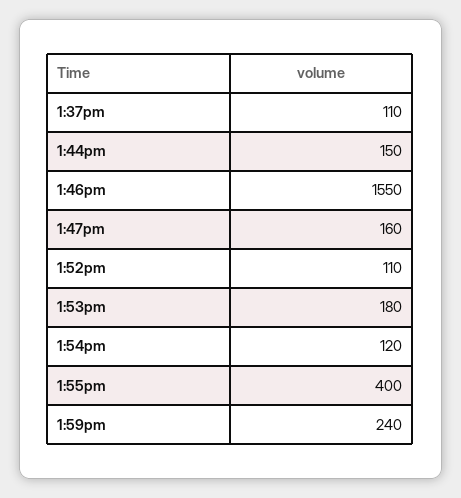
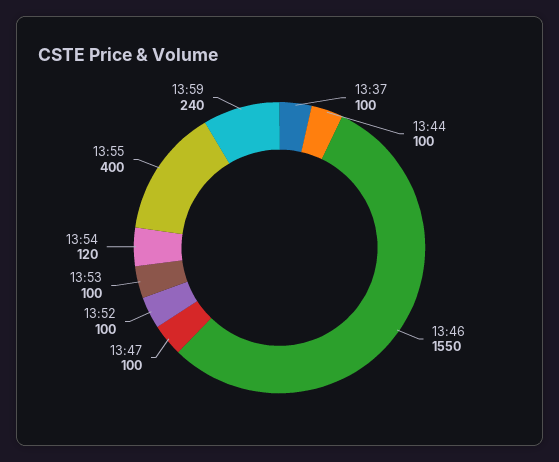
  {
-   "1:37pm": 110,
+   "1:37pm": 100,
-   "1:44pm": 150,
+   "1:44pm": 100,
    "1:46pm": 1550,
-   "1:47pm": 160,
+   "1:47pm": 100,
-   "1:52pm": 110,
+   "1:52pm": 100,
-   "1:53pm": 180,
+   "1:53pm": 100,
    "1:54pm": 120,
    "1:55pm": 400,
    "1:59pm": 240
  }

